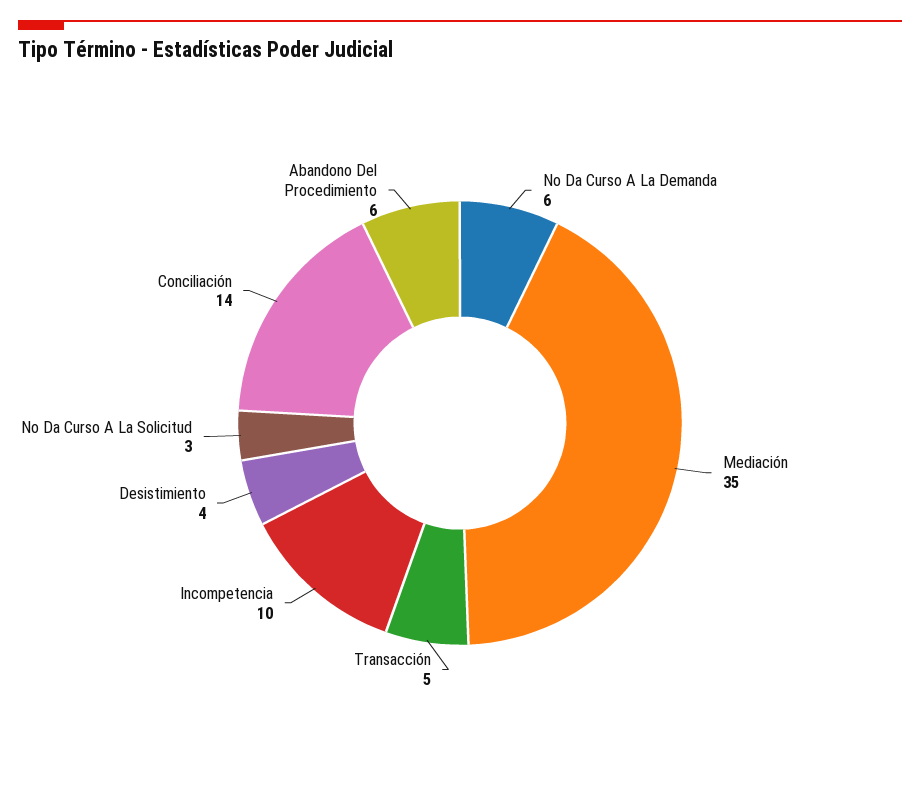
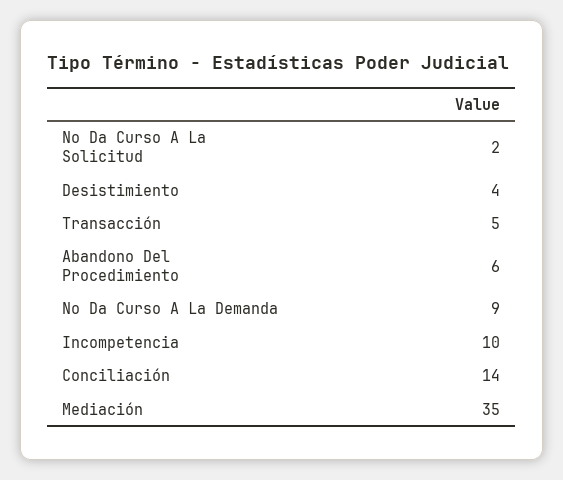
  {
-   "No Da Curso A La Demanda": 6,
+   "No Da Curso A La Demanda": 9,
    "Mediación": 35,
    "Transacción": 5,
    "Incompetencia": 10,
    "Desistimiento": 4,
-   "No Da Curso A La Solicitud": 3,
+   "No Da Curso A La Solicitud": 2,
    "Conciliación": 14,
    "Abandono Del Procedimiento": 6
  }

